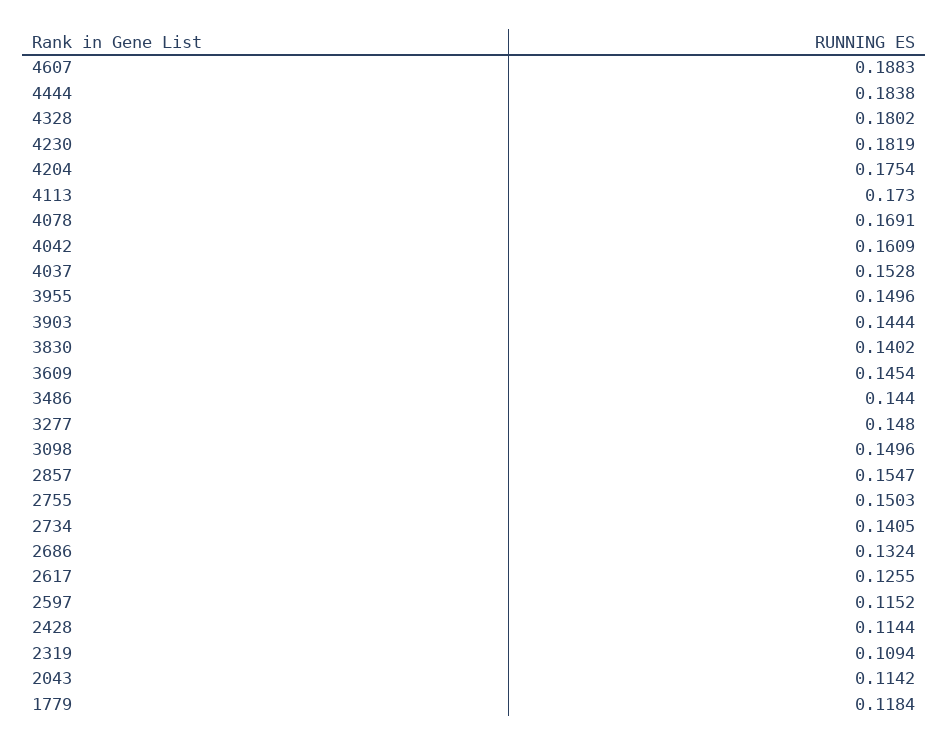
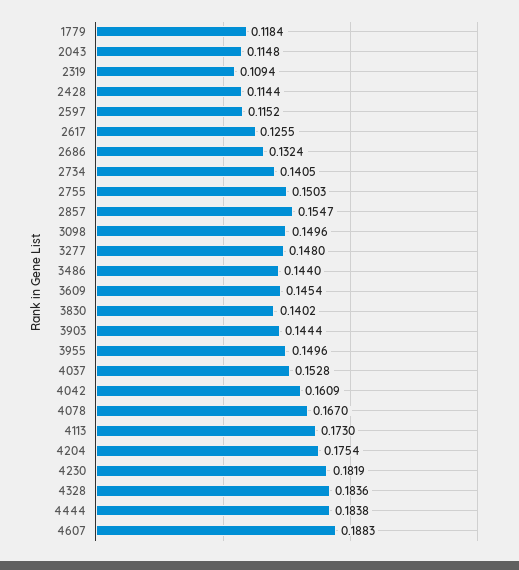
  {
    "4607": 0.1883,
    "4444": 0.1838,
-   "4328": 0.1802,
+   "4328": 0.1836,
    "4230": 0.1819,
    "4204": 0.1754,
    "4113": 0.173,
-   "4078": 0.1691,
+   "4078": 0.167,
    "4042": 0.1609,
    "4037": 0.1528,
    "3955": 0.1496,
    "3903": 0.1444,
    "3830": 0.1402,
    "3609": 0.1454,
    "3486": 0.144,
    "3277": 0.148,
    "3098": 0.1496,
    "2857": 0.1547,
    "2755": 0.1503,
    "2734": 0.1405,
    "2686": 0.1324,
    "2617": 0.1255,
    "2597": 0.1152,
    "2428": 0.1144,
    "2319": 0.1094,
-   "2043": 0.1142,
+   "2043": 0.1148,
    "1779": 0.1184
  }

